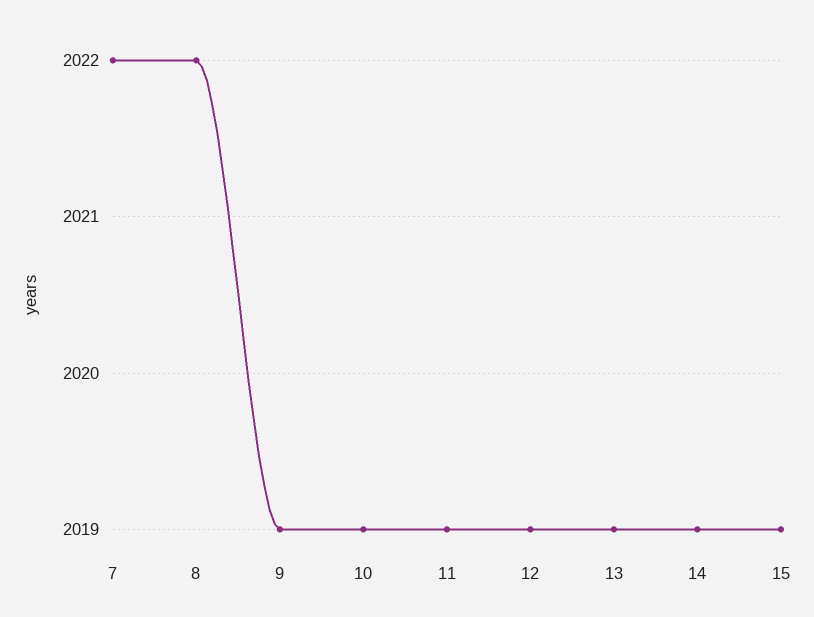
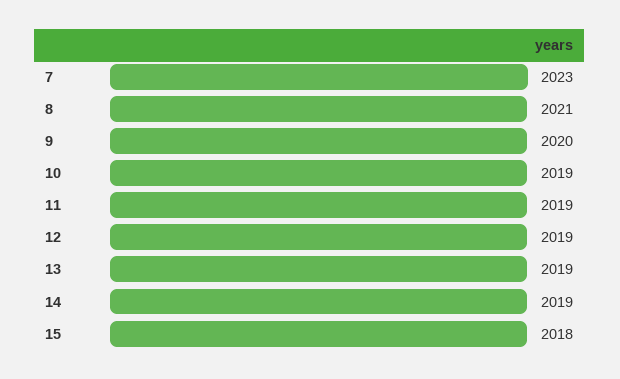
  {
-   "7": 2022,
+   "7": 2023,
-   "8": 2022,
+   "8": 2021,
-   "9": 2019,
+   "9": 2020,
    "10": 2019,
    "11": 2019,
    "12": 2019,
    "13": 2019,
    "14": 2019,
-   "15": 2019
+   "15": 2018
  }

